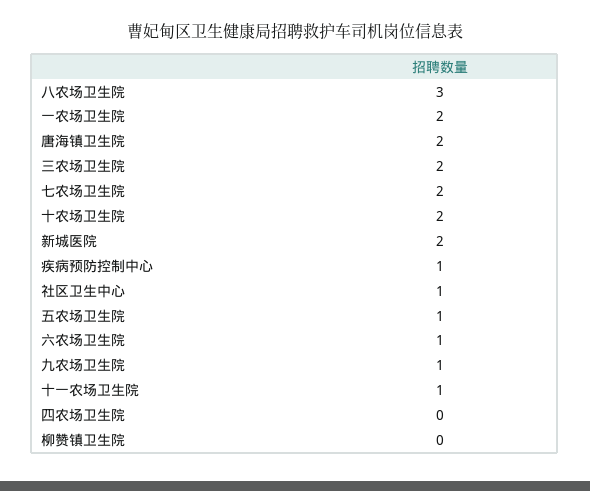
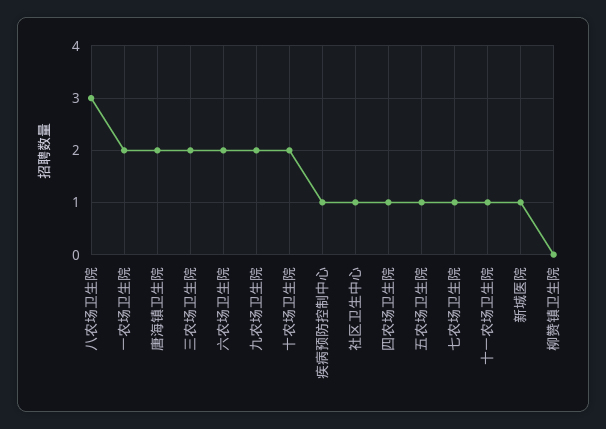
  {
    "八农场卫生院": 3,
    "一农场卫生院": 2,
    "唐海镇卫生院": 2,
    "三农场卫生院": 2,
-   "七农场卫生院": 2,
+   "七农场卫生院": 1,
    "十农场卫生院": 2,
-   "新城医院": 2,
+   "新城医院": 1,
    "疾病预防控制中心": 1,
    "社区卫生中心": 1,
    "五农场卫生院": 1,
-   "六农场卫生院": 1,
+   "六农场卫生院": 2,
-   "九农场卫生院": 1,
+   "九农场卫生院": 2,
    "十一农场卫生院": 1,
-   "四农场卫生院": 0,
+   "四农场卫生院": 1,
    "柳赞镇卫生院": 0
  }

